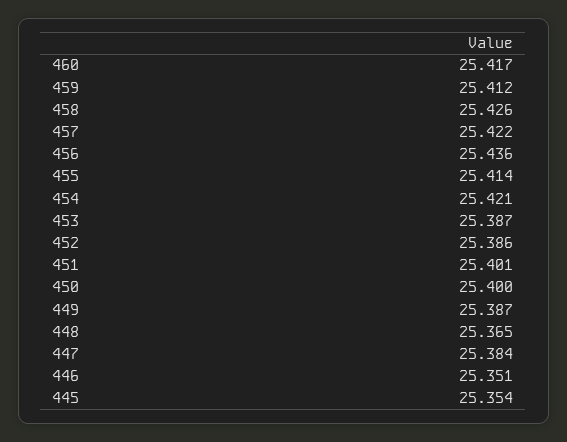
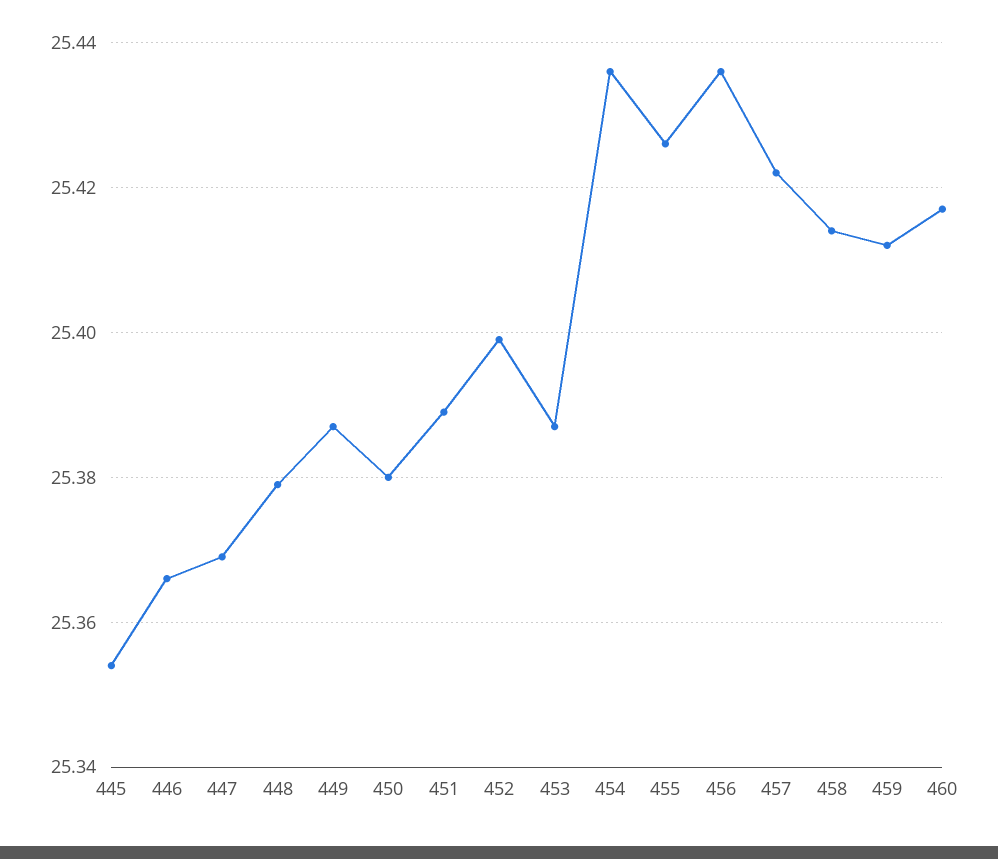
  {
    "460": 25.417,
    "459": 25.412,
-   "458": 25.426,
+   "458": 25.415,
    "457": 25.422,
    "456": 25.436,
-   "455": 25.414,
+   "455": 25.425,
-   "454": 25.421,
+   "454": 25.435,
    "453": 25.387,
-   "452": 25.386,
+   "452": 25.4,
-   "451": 25.401,
+   "451": 25.39,
-   "450": 25.4,
+   "450": 25.38,
    "449": 25.387,
-   "448": 25.365,
+   "448": 25.38,
-   "447": 25.384,
+   "447": 25.37,
-   "446": 25.351,
+   "446": 25.365,
    "445": 25.354
  }

